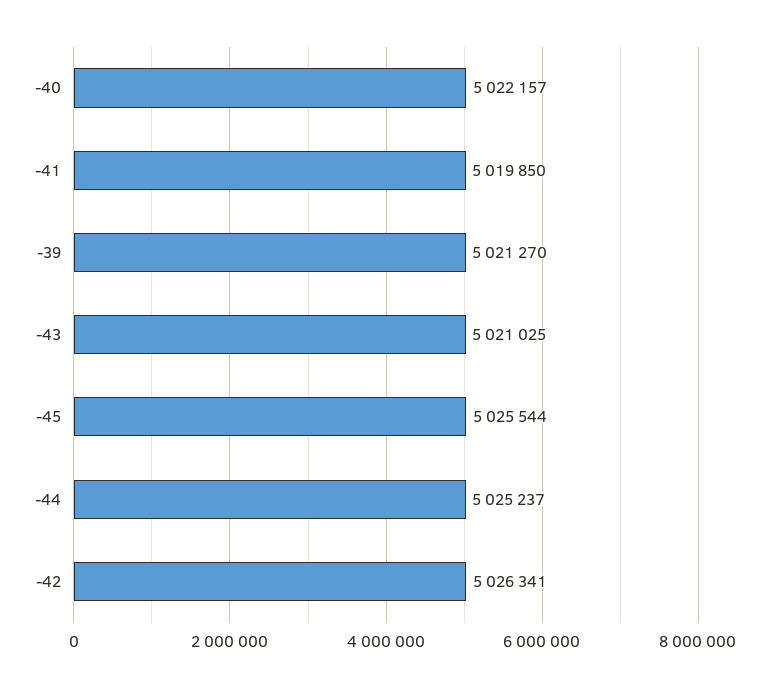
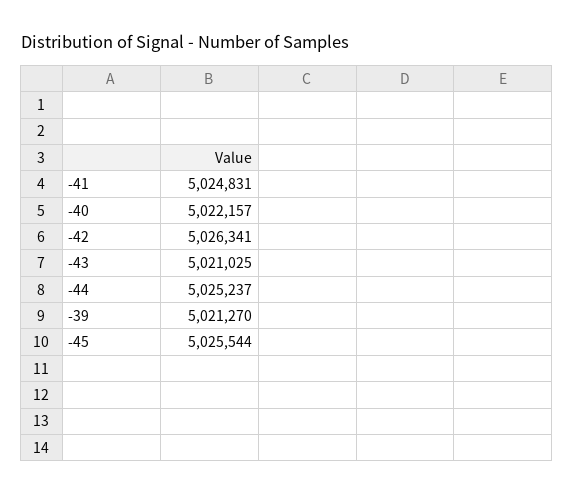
  {
    "-40": 5022157,
-   "-41": 5019850,
+   "-41": 5024831,
    "-39": 5021270,
    "-43": 5021025,
    "-45": 5025544,
    "-44": 5025237,
    "-42": 5026341
  }

